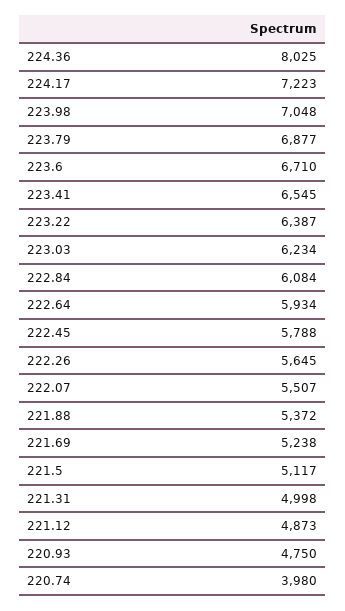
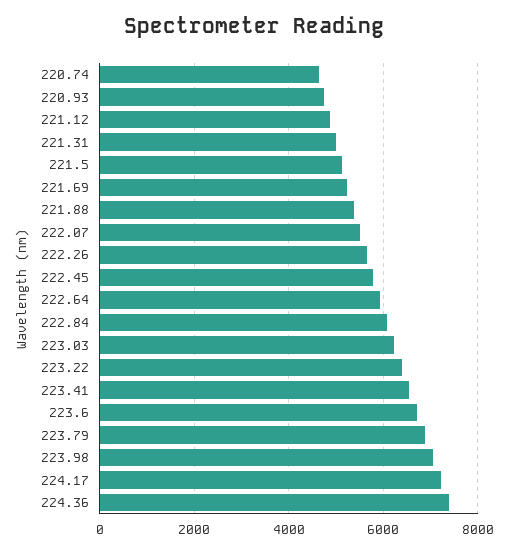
  {
-   "224.36": 8025,
+   "224.36": 7400,
    "224.17": 7223,
    "223.98": 7048,
    "223.79": 6877,
    "223.6": 6710,
    "223.41": 6545,
    "223.22": 6387,
    "223.03": 6234,
    "222.84": 6084,
    "222.64": 5934,
    "222.45": 5788,
    "222.26": 5645,
    "222.07": 5507,
    "221.88": 5372,
    "221.69": 5238,
    "221.5": 5117,
    "221.31": 4998,
    "221.12": 4873,
    "220.93": 4750,
-   "220.74": 3980
+   "220.74": 4600
  }

